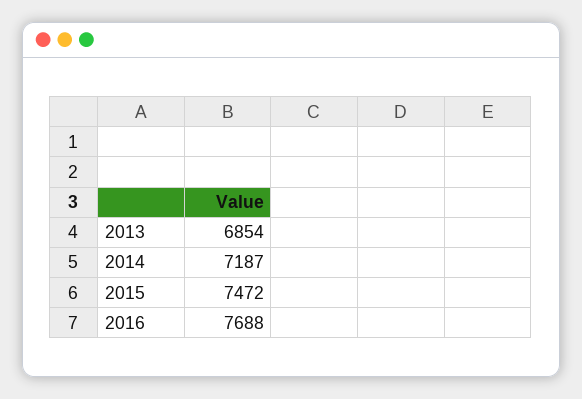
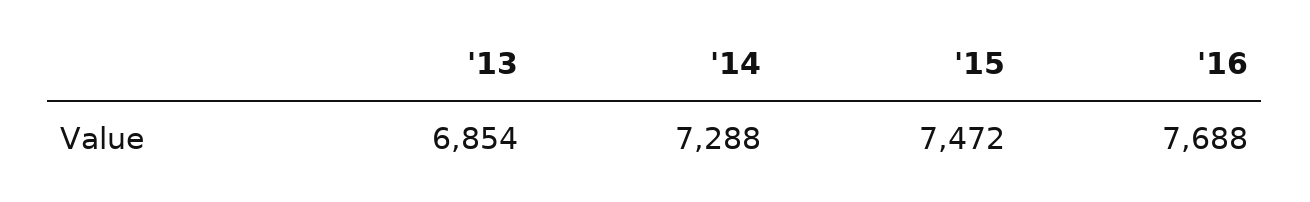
  {
    "2013": 6854,
-   "2014": 7187,
+   "2014": 7288,
    "2015": 7472,
    "2016": 7688
  }

